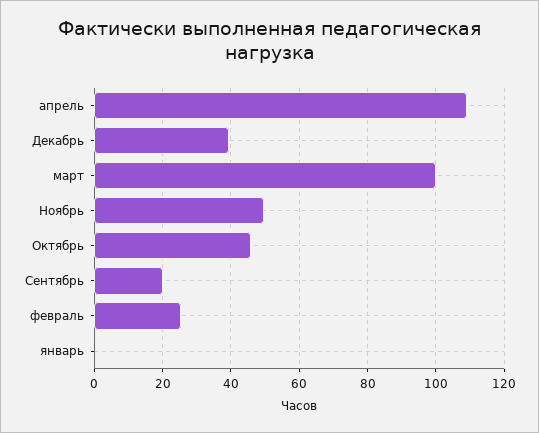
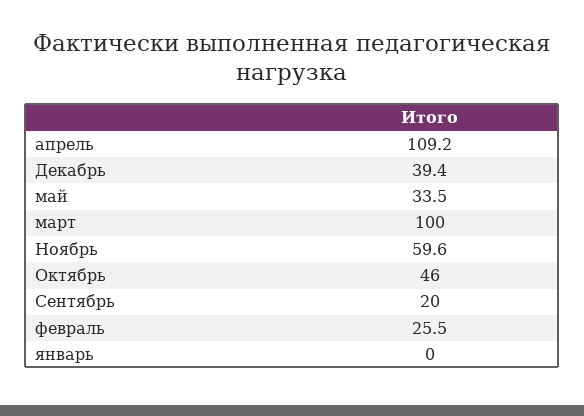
  {
    "апрель": 109.2,
    "Декабрь": 39.4,
    "март": 100,
-   "Ноябрь": 50,
+   "Ноябрь": 59.6,
    "Октябрь": 46,
    "Сентябрь": 20,
    "февраль": 25.5,
-   "январь": 0
+   "январь": 0,
+   "май": 33.5
  }

